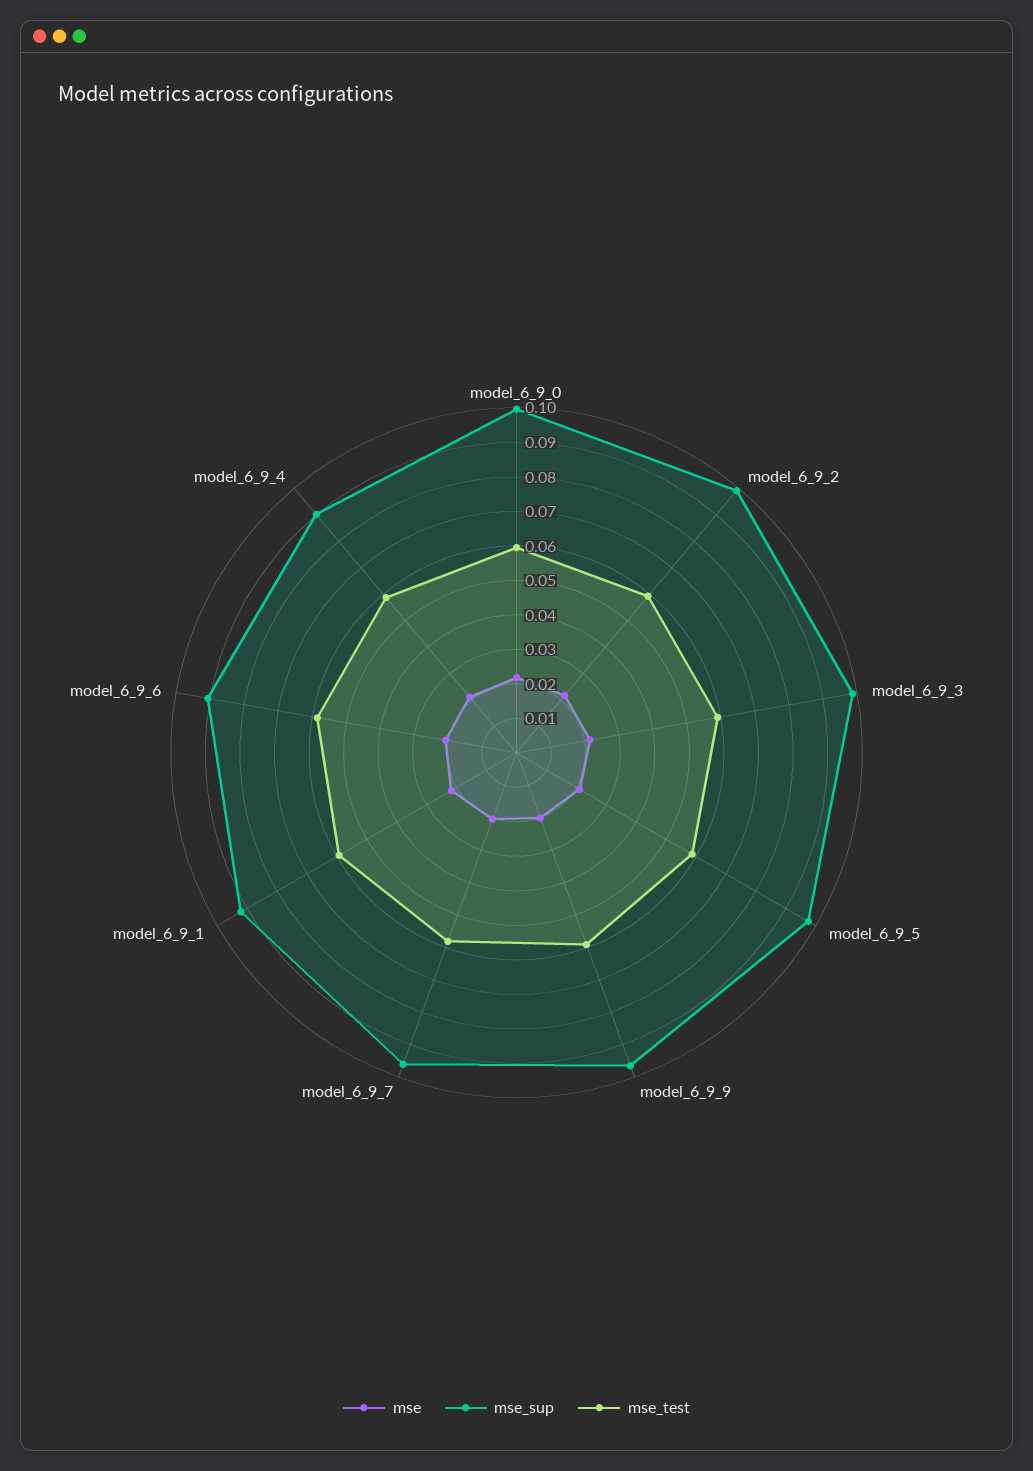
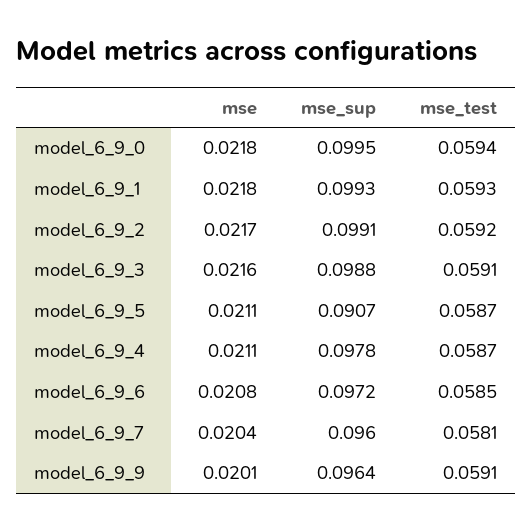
  {
    "mse": {
      "model_6_9_0": 0.0218,
      "model_6_9_2": 0.0217,
      "model_6_9_3": 0.0216,
      "model_6_9_5": 0.0211,
      "model_6_9_9": 0.0201,
      "model_6_9_7": 0.0204,
      "model_6_9_1": 0.0218,
      "model_6_9_6": 0.0208,
      "model_6_9_4": 0.0211
    },
    "mse_sup": {
      "model_6_9_0": 0.0995,
      "model_6_9_2": 0.0991,
      "model_6_9_3": 0.0988,
-     "model_6_9_5": 0.0975,
+     "model_6_9_5": 0.0907,
      "model_6_9_9": 0.0964,
      "model_6_9_7": 0.096,
-     "model_6_9_1": 0.0925,
+     "model_6_9_1": 0.0993,
-     "model_6_9_6": 0.09,
+     "model_6_9_6": 0.0972,
-     "model_6_9_4": 0.09
+     "model_6_9_4": 0.0978
    },
    "mse_test": {
      "model_6_9_0": 0.0594,
      "model_6_9_2": 0.0592,
      "model_6_9_3": 0.0591,
      "model_6_9_5": 0.0587,
      "model_6_9_9": 0.0591,
      "model_6_9_7": 0.0581,
      "model_6_9_1": 0.0593,
      "model_6_9_6": 0.0585,
      "model_6_9_4": 0.0587
    }
  }

